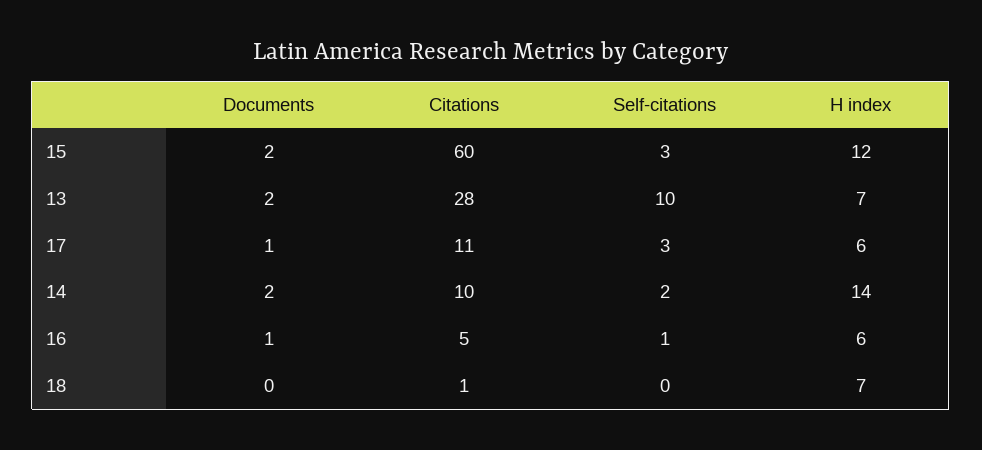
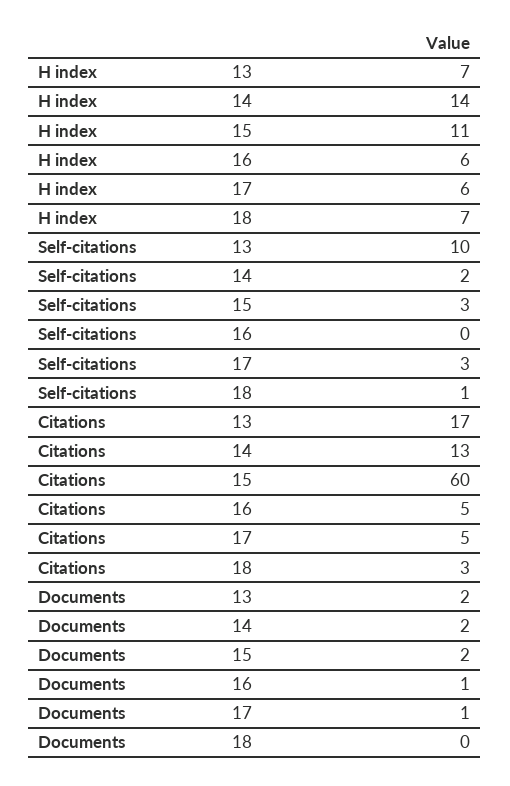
  {
    "Documents": {
      "15": 2,
      "13": 2,
      "17": 1,
      "14": 2,
      "16": 1,
      "18": 0
    },
    "Citations": {
      "15": 60,
-     "13": 28,
+     "13": 17,
-     "17": 11,
+     "17": 5,
-     "14": 10,
+     "14": 13,
      "16": 5,
-     "18": 1
+     "18": 3
    },
    "Self-citations": {
      "15": 3,
      "13": 10,
      "17": 3,
      "14": 2,
-     "16": 1,
+     "16": 0,
-     "18": 0
+     "18": 1
    },
    "H index": {
-     "15": 12,
+     "15": 11,
      "13": 7,
      "17": 6,
      "14": 14,
      "16": 6,
      "18": 7
    }
  }

